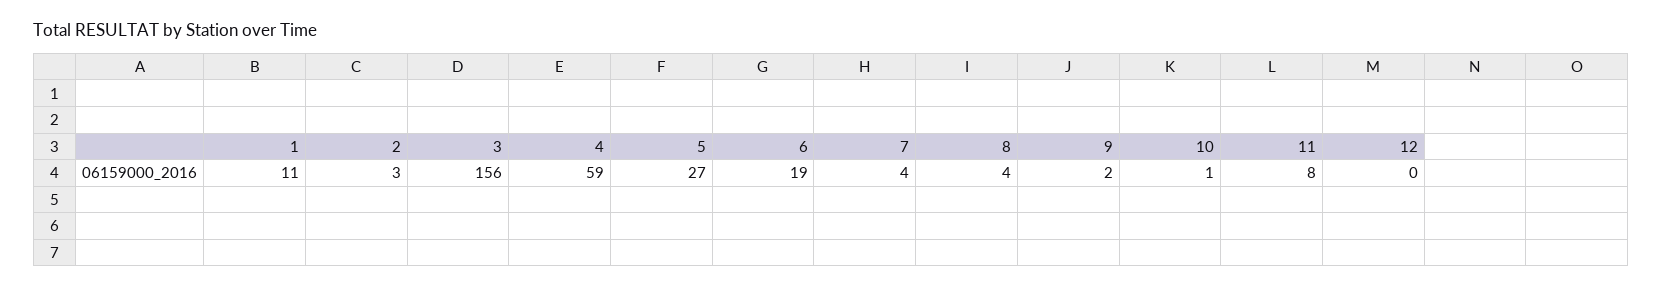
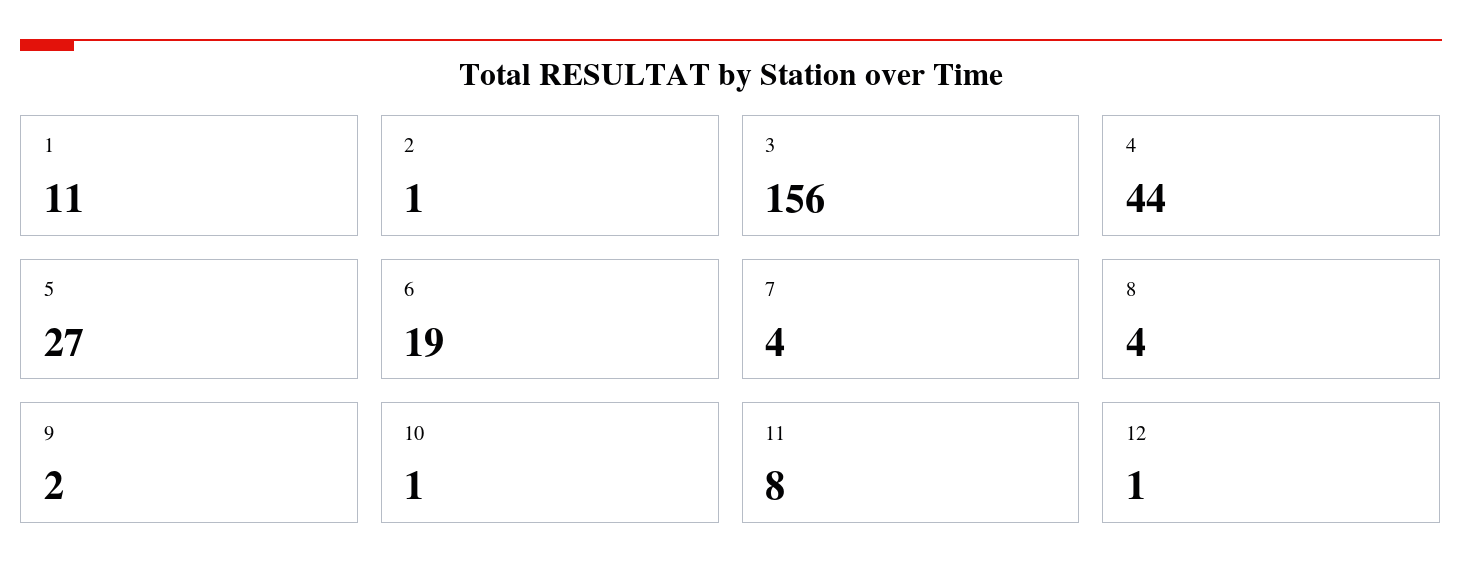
  {
    "1": 11,
-   "2": 3,
+   "2": 1,
    "3": 156,
-   "4": 59,
+   "4": 44,
    "5": 27,
    "6": 19,
    "7": 4,
    "8": 4,
    "9": 2,
    "10": 1,
    "11": 8,
-   "12": 0
+   "12": 1
  }

